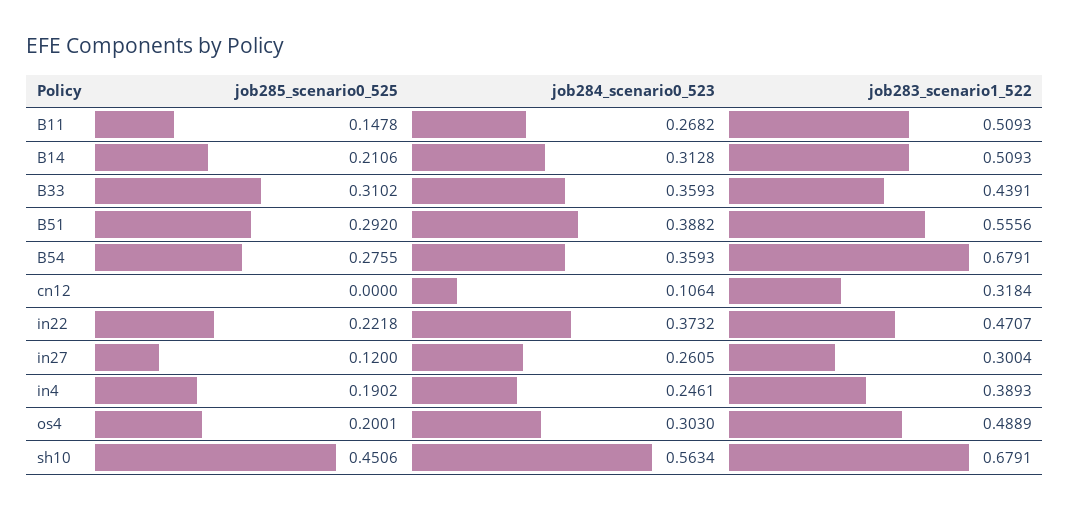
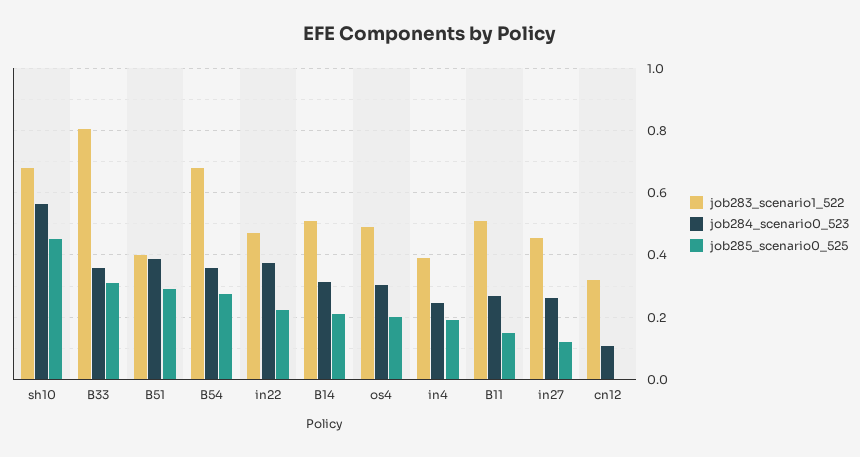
  {
    "job285_scenario0_525": {
      "B11": 0.1478,
      "B14": 0.2106,
      "B33": 0.3102,
      "B51": 0.292,
      "B54": 0.2755,
      "cn12": 0,
      "in22": 0.2218,
      "in27": 0.12,
      "in4": 0.1902,
      "os4": 0.2001,
      "sh10": 0.4506
    },
    "job284_scenario0_523": {
      "B11": 0.2682,
      "B14": 0.3128,
      "B33": 0.3593,
      "B51": 0.3882,
      "B54": 0.3593,
      "cn12": 0.1064,
      "in22": 0.3732,
      "in27": 0.2605,
      "in4": 0.2461,
      "os4": 0.303,
      "sh10": 0.5634
    },
    "job283_scenario1_522": {
      "B11": 0.5093,
      "B14": 0.5093,
-     "B33": 0.4391,
+     "B33": 0.8,
-     "B51": 0.5556,
+     "B51": 0.4,
      "B54": 0.6791,
      "cn12": 0.3184,
      "in22": 0.4707,
-     "in27": 0.3004,
+     "in27": 0.46,
      "in4": 0.3893,
      "os4": 0.4889,
      "sh10": 0.6791
    }
  }

